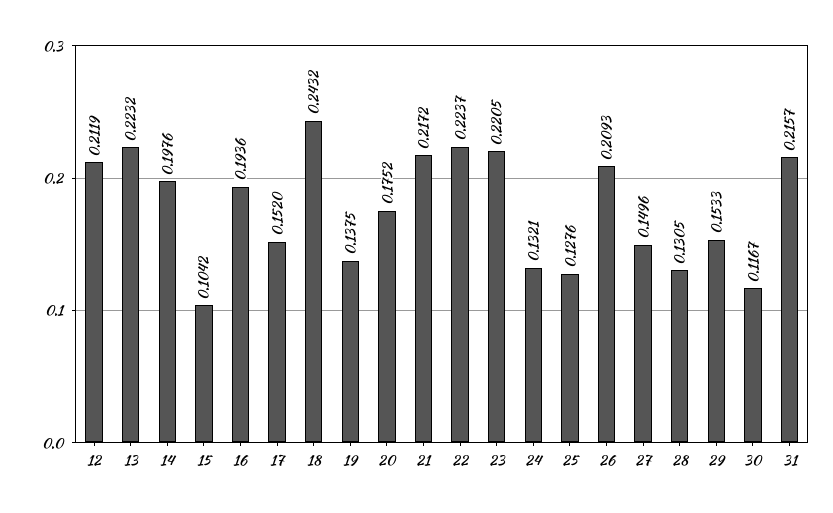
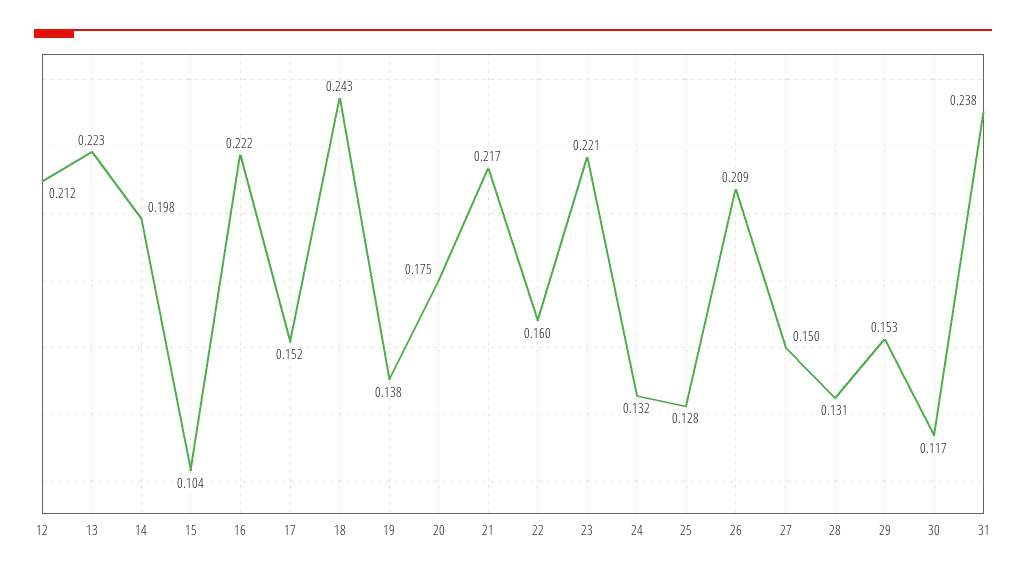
  {
    "12": 0.2119,
    "13": 0.2232,
    "14": 0.1976,
    "15": 0.1042,
-   "16": 0.1936,
+   "16": 0.222,
    "17": 0.152,
    "18": 0.2432,
    "19": 0.1375,
    "20": 0.1752,
    "21": 0.2172,
-   "22": 0.2237,
+   "22": 0.16,
    "23": 0.2205,
    "24": 0.1321,
    "25": 0.1276,
    "26": 0.2093,
    "27": 0.1496,
    "28": 0.1305,
    "29": 0.1533,
    "30": 0.1167,
-   "31": 0.2157
+   "31": 0.238
  }

